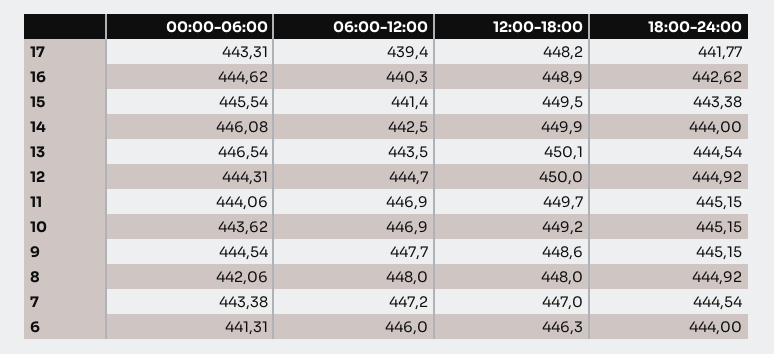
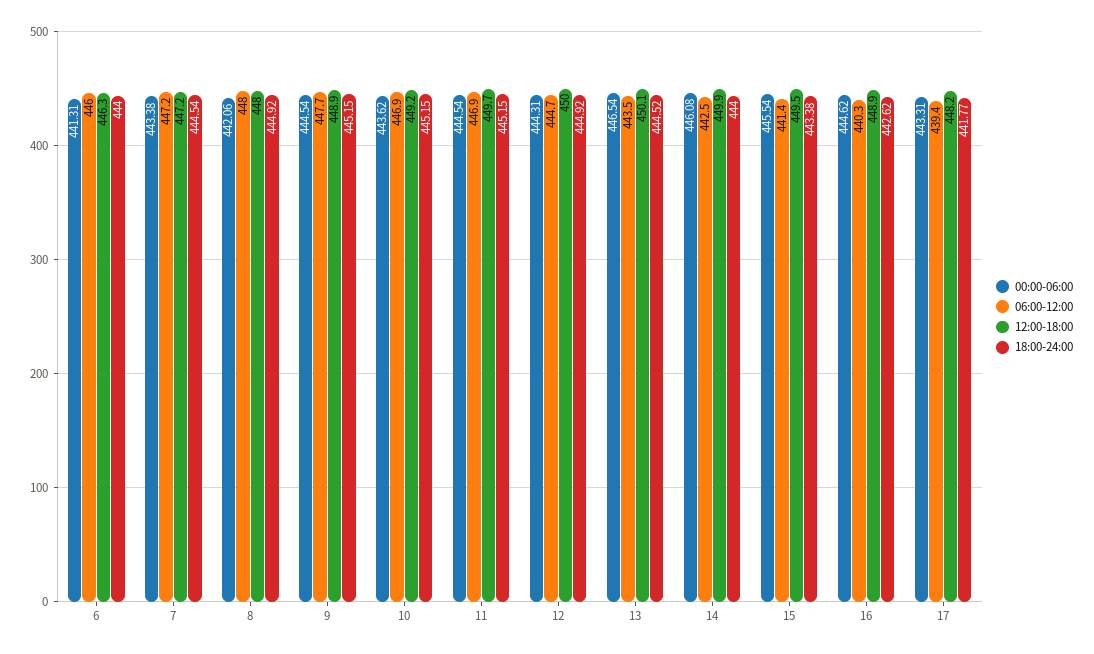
  {
    "00:00-06:00": {
      "17": 443.31,
      "16": 444.62,
      "15": 445.54,
      "14": 446.08,
      "13": 446.54,
      "12": 444.31,
-     "11": 444.06,
+     "11": 444.54,
      "10": 443.62,
      "9": 444.54,
      "8": 442.06,
      "7": 443.38,
      "6": 441.31
    },
    "06:00-12:00": {
      "17": 439.4,
      "16": 440.3,
      "15": 441.4,
      "14": 442.5,
      "13": 443.5,
      "12": 444.7,
      "11": 446.9,
      "10": 446.9,
      "9": 447.7,
      "8": 448,
      "7": 447.2,
      "6": 446
    },
    "12:00-18:00": {
      "17": 448.2,
      "16": 448.9,
      "15": 449.5,
      "14": 449.9,
      "13": 450.1,
      "12": 450,
      "11": 449.7,
      "10": 449.2,
-     "9": 448.6,
+     "9": 448.9,
      "8": 448,
-     "7": 447,
+     "7": 447.2,
      "6": 446.3
    },
    "18:00-24:00": {
      "17": 441.77,
      "16": 442.62,
      "15": 443.38,
      "14": 444,
-     "13": 444.54,
+     "13": 444.52,
      "12": 444.92,
      "11": 445.15,
      "10": 445.15,
      "9": 445.15,
      "8": 444.92,
      "7": 444.54,
      "6": 444
    }
  }

